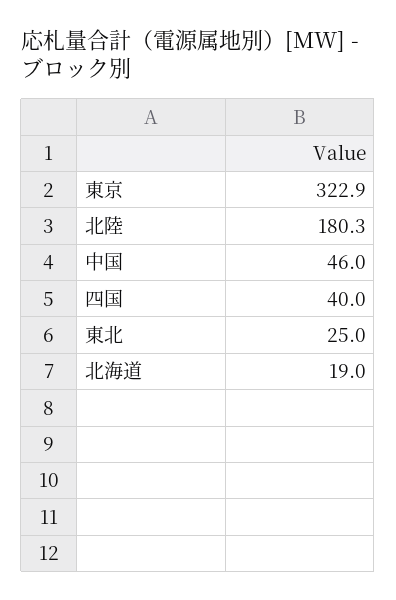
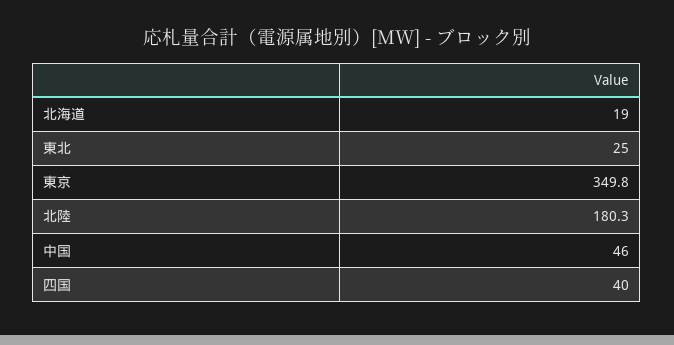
  {
-   "東京": 322.9,
+   "東京": 349.8,
    "北陸": 180.3,
    "中国": 46,
    "四国": 40,
    "東北": 25,
    "北海道": 19
  }

